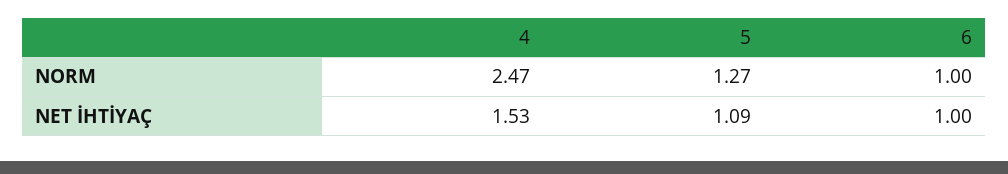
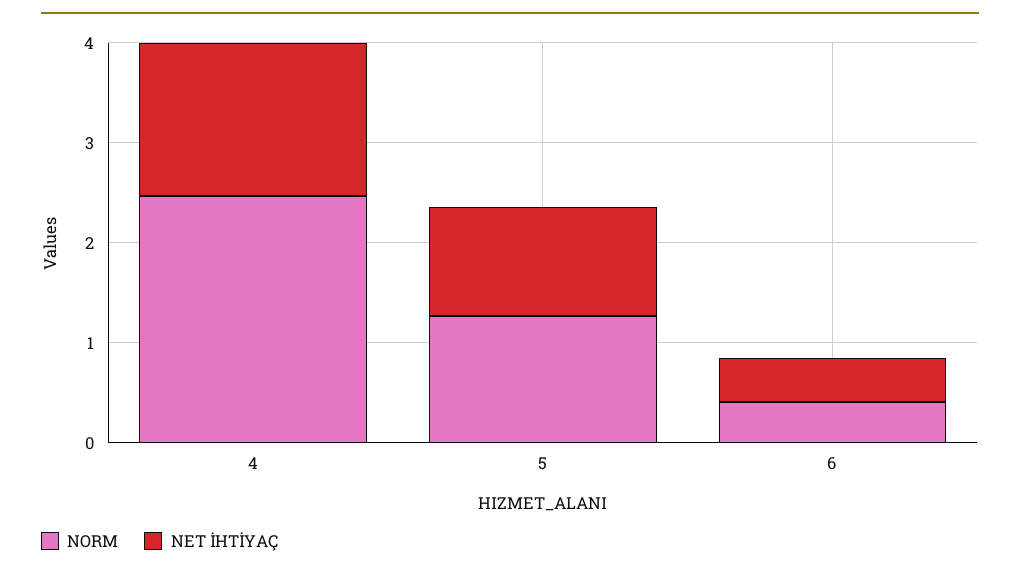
  {
    "NORM": {
      "4": 2.47,
      "5": 1.27,
-     "6": 1
+     "6": 0.4
    },
    "NET İHTİYAÇ": {
      "4": 1.53,
      "5": 1.09,
-     "6": 1
+     "6": 0.4
    }
  }

